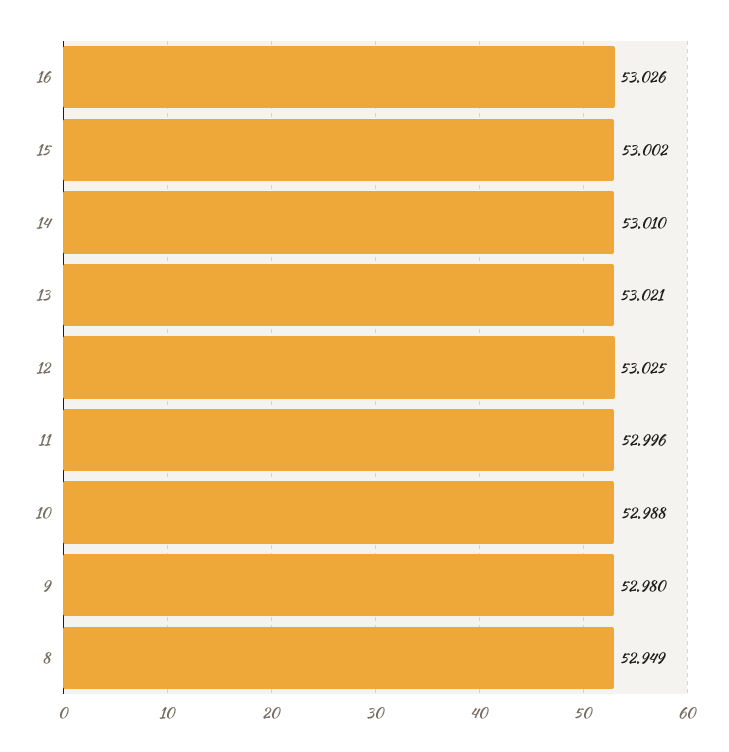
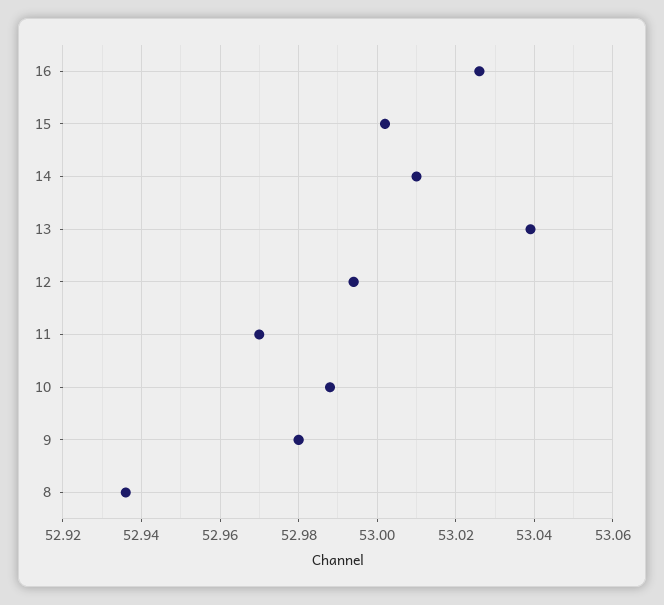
  {
    "16": 53.026,
    "15": 53.002,
    "14": 53.01,
-   "13": 53.021,
+   "13": 53.04,
-   "12": 53.025,
+   "12": 52.995,
-   "11": 52.996,
+   "11": 52.97,
    "10": 52.988,
    "9": 52.98,
-   "8": 52.949
+   "8": 52.935
  }

